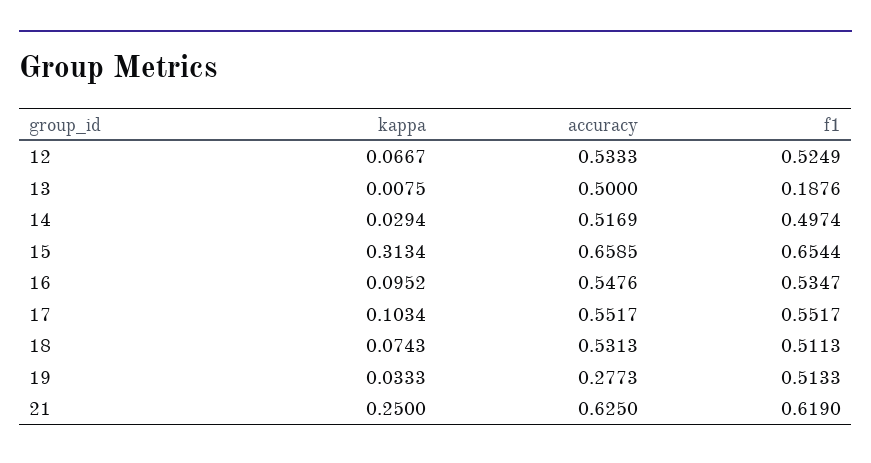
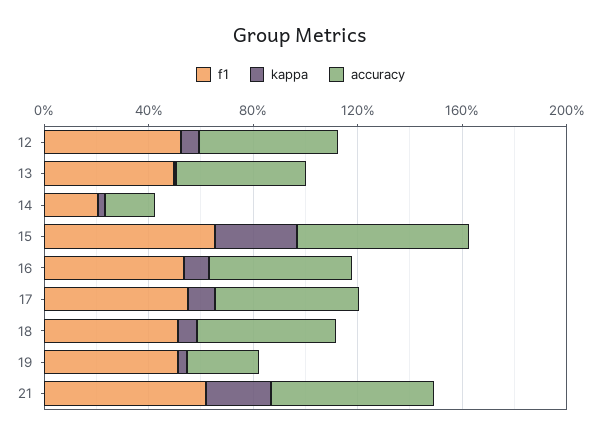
  {
    "kappa": {
      "12": 0.0667,
      "13": 0.0075,
      "14": 0.0294,
      "15": 0.3134,
      "16": 0.0952,
      "17": 0.1034,
      "18": 0.0743,
      "19": 0.0333,
      "21": 0.25
    },
    "accuracy": {
      "12": 0.5333,
      "13": 0.5,
-     "14": 0.5169,
+     "14": 0.2,
      "15": 0.6585,
      "16": 0.5476,
      "17": 0.5517,
      "18": 0.5313,
      "19": 0.2773,
      "21": 0.625
    },
    "f1": {
      "12": 0.5249,
-     "13": 0.1876,
+     "13": 0.5,
-     "14": 0.4974,
+     "14": 0.2,
      "15": 0.6544,
      "16": 0.5347,
      "17": 0.5517,
      "18": 0.5113,
      "19": 0.5133,
      "21": 0.619
    }
  }

